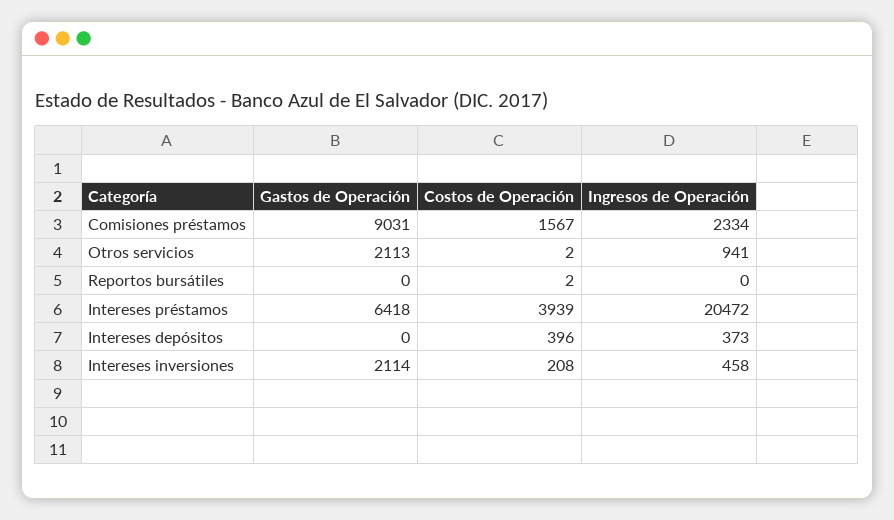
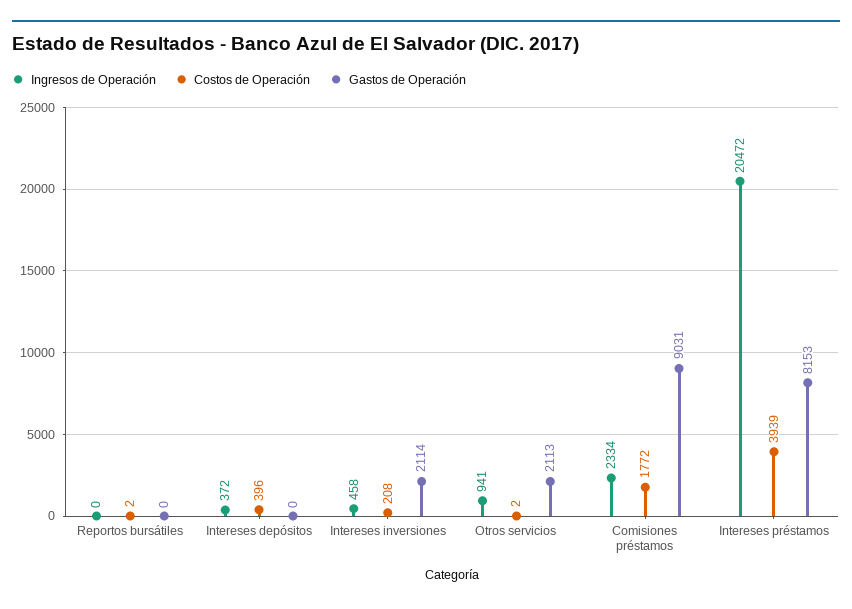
  {
    "Gastos de Operación": {
      "Comisiones préstamos": 9031,
      "Otros servicios": 2113,
      "Reportos bursátiles": 0,
-     "Intereses préstamos": 6418,
+     "Intereses préstamos": 8153,
      "Intereses depósitos": 0,
      "Intereses inversiones": 2114
    },
    "Costos de Operación": {
-     "Comisiones préstamos": 1567,
+     "Comisiones préstamos": 1772,
      "Otros servicios": 2,
      "Reportos bursátiles": 2,
      "Intereses préstamos": 3939,
      "Intereses depósitos": 396,
      "Intereses inversiones": 208
    },
    "Ingresos de Operación": {
      "Comisiones préstamos": 2334,
      "Otros servicios": 941,
      "Reportos bursátiles": 0,
      "Intereses préstamos": 20472,
-     "Intereses depósitos": 373,
+     "Intereses depósitos": 372,
      "Intereses inversiones": 458
    }
  }

